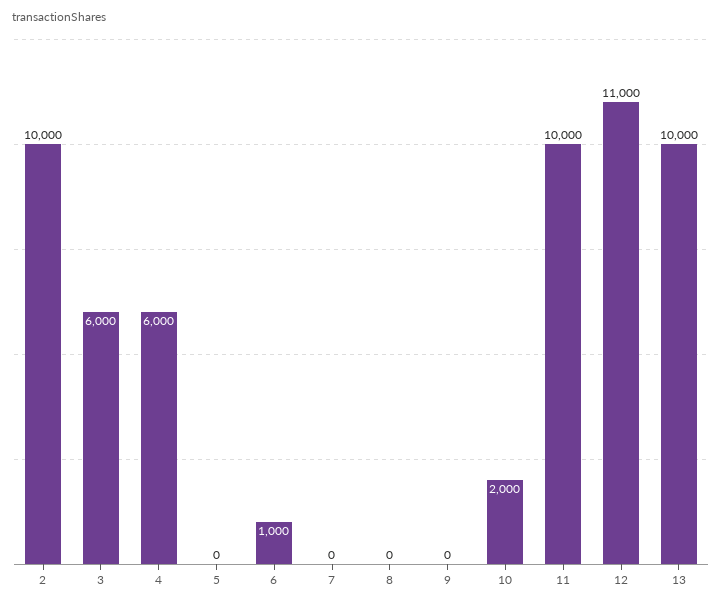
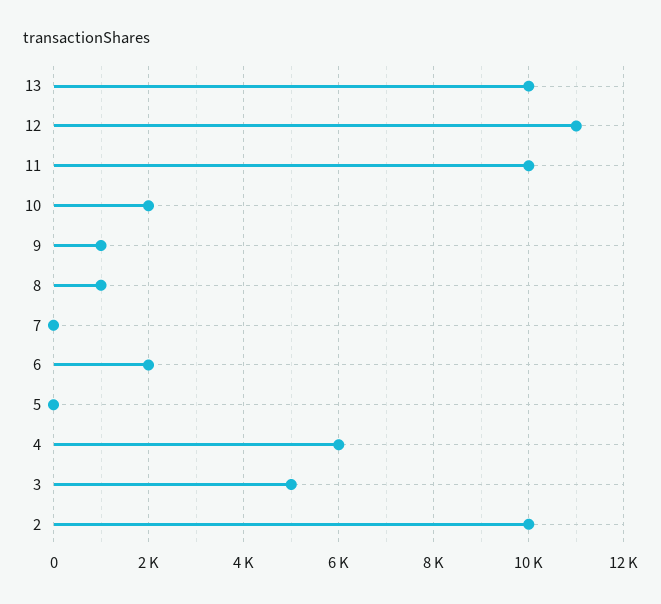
  {
    "2": 10000,
-   "3": 6000,
+   "3": 5000,
    "4": 6000,
    "5": 0,
-   "6": 1000,
+   "6": 2000,
    "7": 0,
-   "8": 0,
+   "8": 1000,
-   "9": 0,
+   "9": 1000,
    "10": 2000,
    "11": 10000,
    "12": 11000,
    "13": 10000
  }

